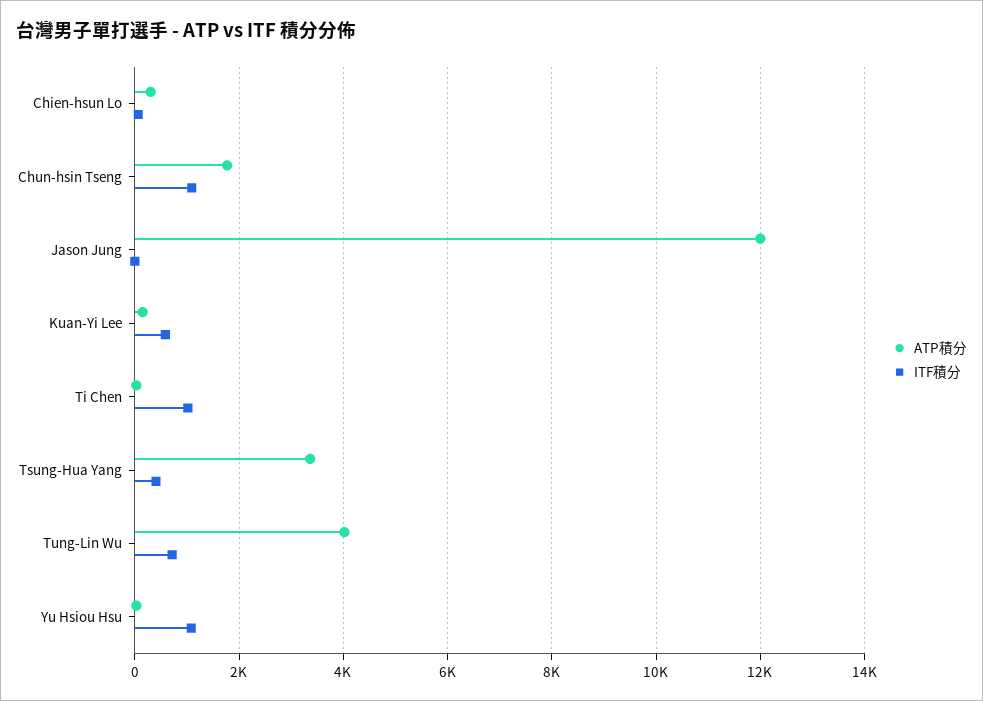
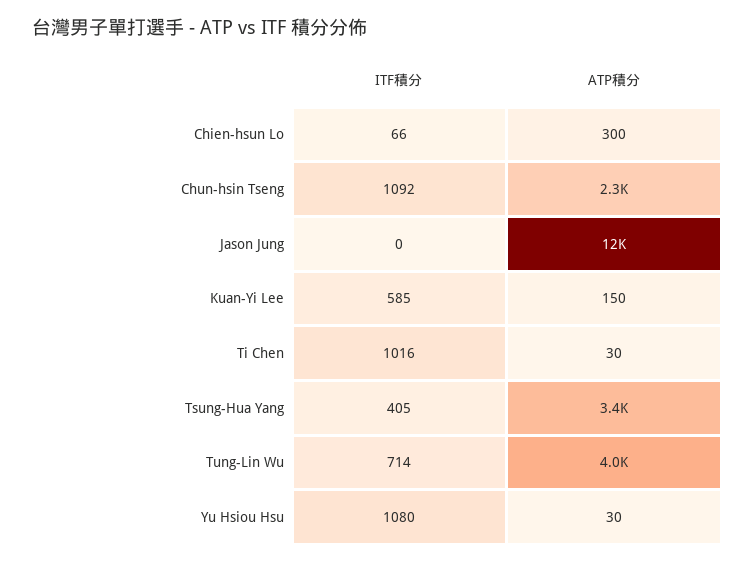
  {
    "ATP積分": {
      "Chien-hsun Lo": 300,
-     "Chun-hsin Tseng": 1800,
+     "Chun-hsin Tseng": 2300,
      "Jason Jung": 12000,
      "Kuan-Yi Lee": 150,
      "Ti Chen": 30,
      "Tsung-Hua Yang": 3400,
      "Tung-Lin Wu": 4000,
      "Yu Hsiou Hsu": 30
    },
    "ITF積分": {
      "Chien-hsun Lo": 66,
      "Chun-hsin Tseng": 1092,
      "Jason Jung": 0,
      "Kuan-Yi Lee": 585,
      "Ti Chen": 1016,
      "Tsung-Hua Yang": 405,
      "Tung-Lin Wu": 714,
      "Yu Hsiou Hsu": 1080
    }
  }

